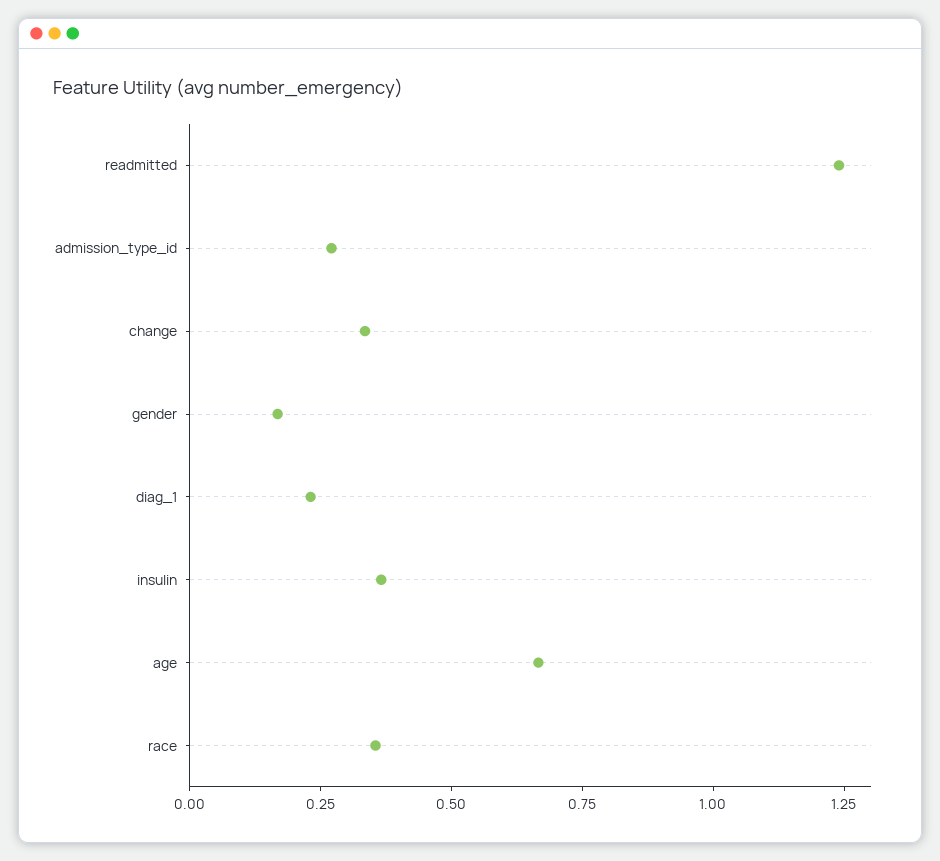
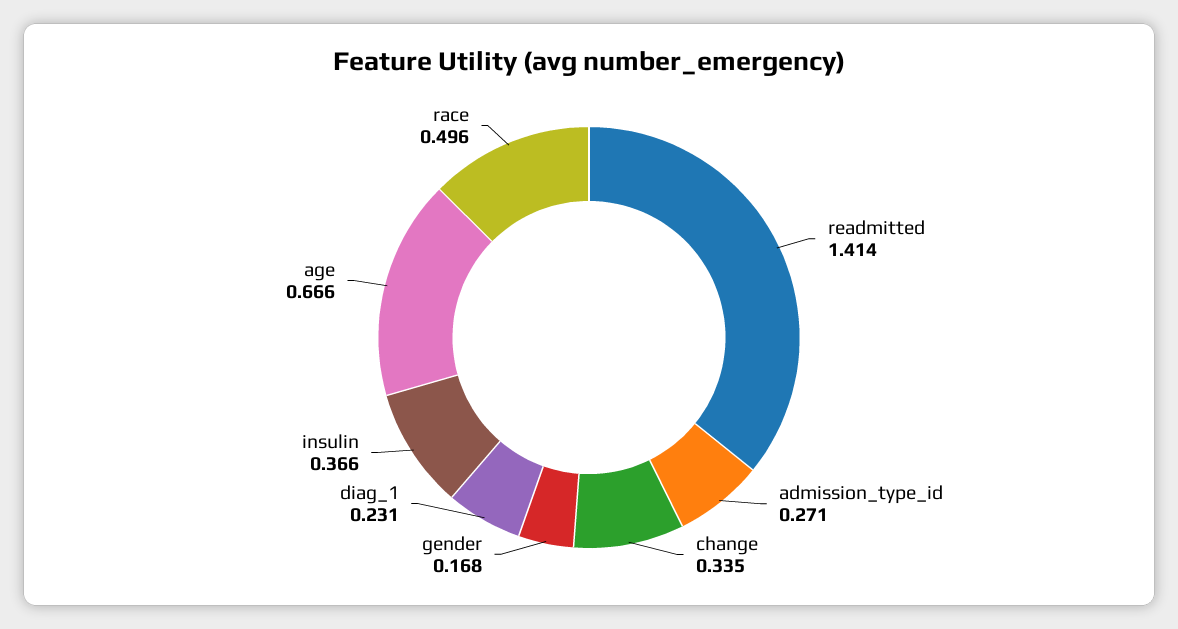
  {
-   "readmitted": 1.25,
+   "readmitted": 1.414,
    "admission_type_id": 0.271,
    "change": 0.335,
    "gender": 0.168,
    "diag_1": 0.231,
    "insulin": 0.366,
    "age": 0.666,
-   "race": 0.35
+   "race": 0.496
  }

